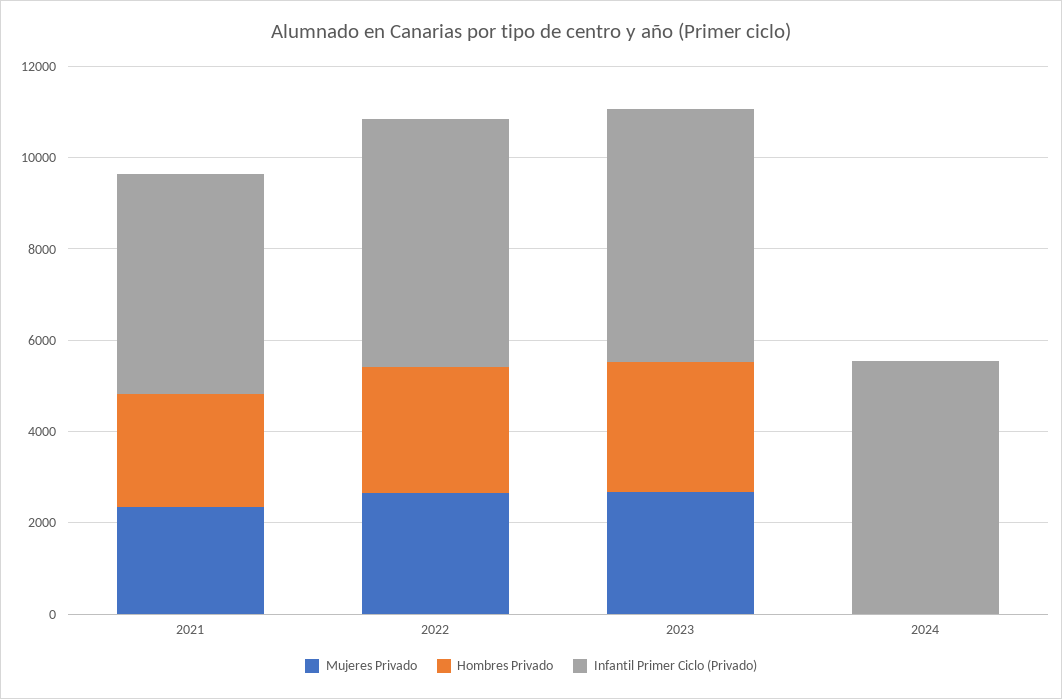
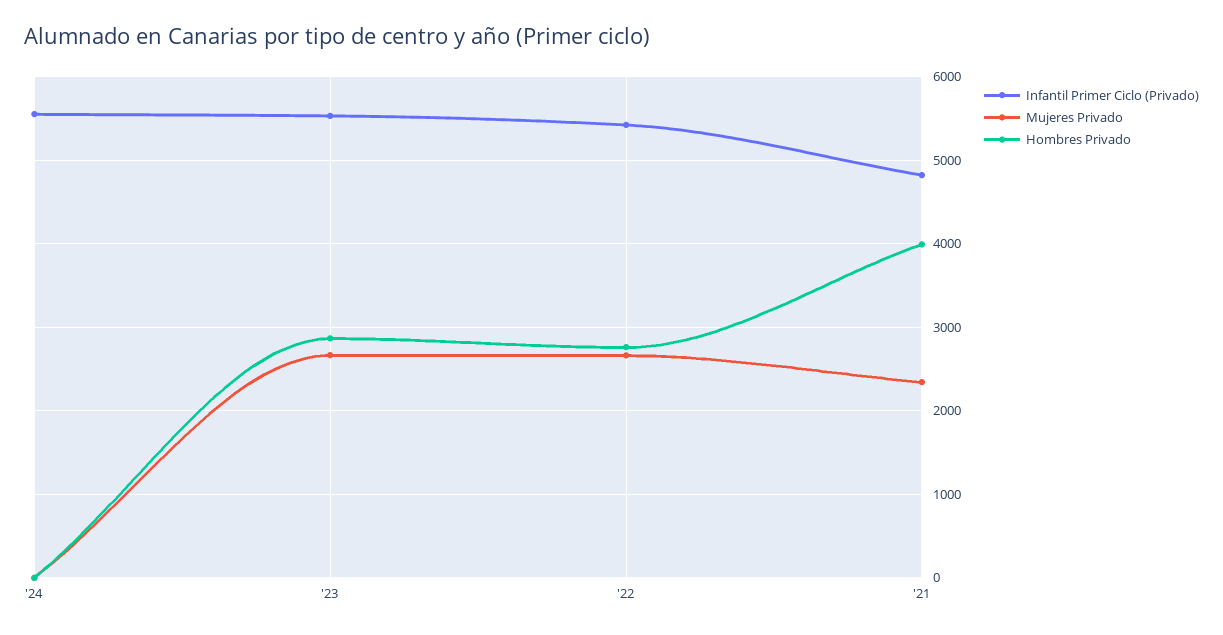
  {
    "Mujeres Privado": {
      "2021": 2300,
      "2022": 2700,
      "2023": 2700,
      "2024": 0
    },
    "Hombres Privado": {
-     "2021": 2500,
+     "2021": 4000,
      "2022": 2800,
      "2023": 2900,
      "2024": 0
    },
    "Infantil Primer Ciclo (Privado)": {
      "2021": 4800,
      "2022": 5400,
      "2023": 5500,
      "2024": 5500
    }
  }

